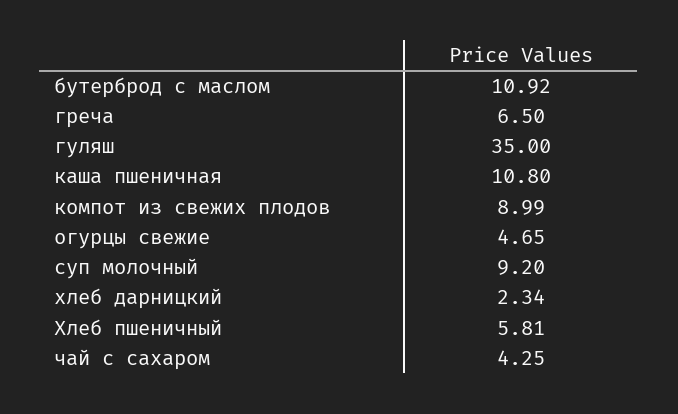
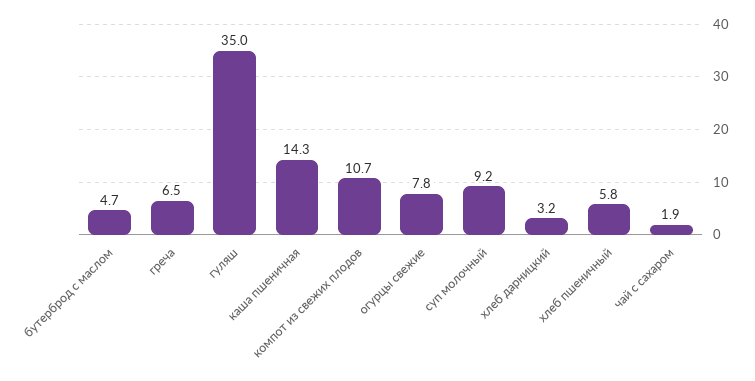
  {
-   "бутерброд с маслом": 10.92,
+   "бутерброд с маслом": 4.7,
    "греча": 6.5,
    "гуляш": 35,
-   "каша пшеничная": 10.8,
+   "каша пшеничная": 14.3,
-   "компот из свежих плодов": 8.99,
+   "компот из свежих плодов": 10.7,
-   "огурцы свежие": 4.65,
+   "огурцы свежие": 7.8,
    "суп молочный": 9.2,
-   "хлеб дарницкий": 2.34,
+   "хлеб дарницкий": 3.2,
    "Хлеб пшеничный": 5.81,
-   "чай с сахаром": 4.25
+   "чай с сахаром": 1.9
  }

